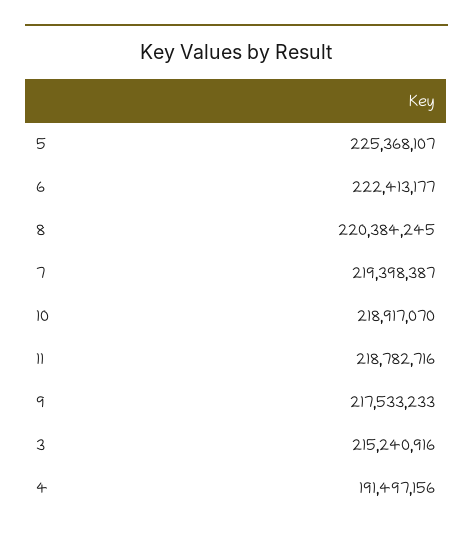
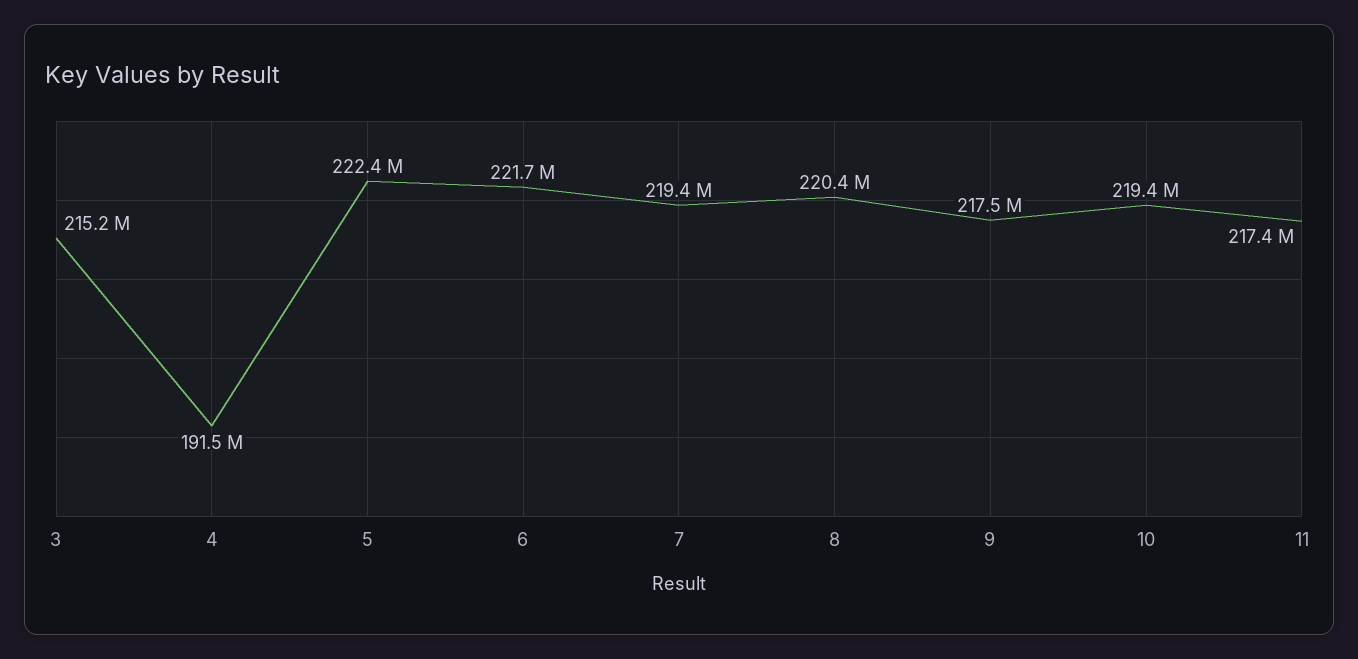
  {
-   "5": 225368107,
+   "5": 222400000,
-   "6": 222413177,
+   "6": 221700000,
    "8": 220384245,
    "7": 219398387,
-   "10": 218917070,
+   "10": 219400000,
-   "11": 218782716,
+   "11": 217400000,
    "9": 217533233,
    "3": 215240916,
    "4": 191497156
  }

